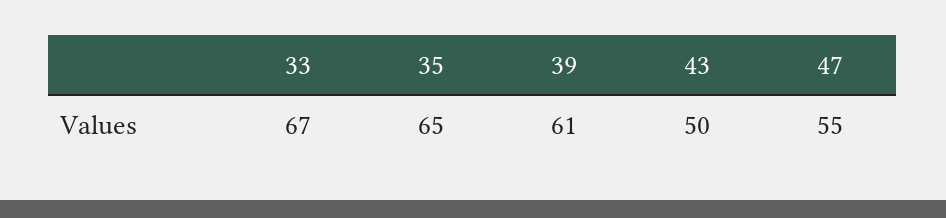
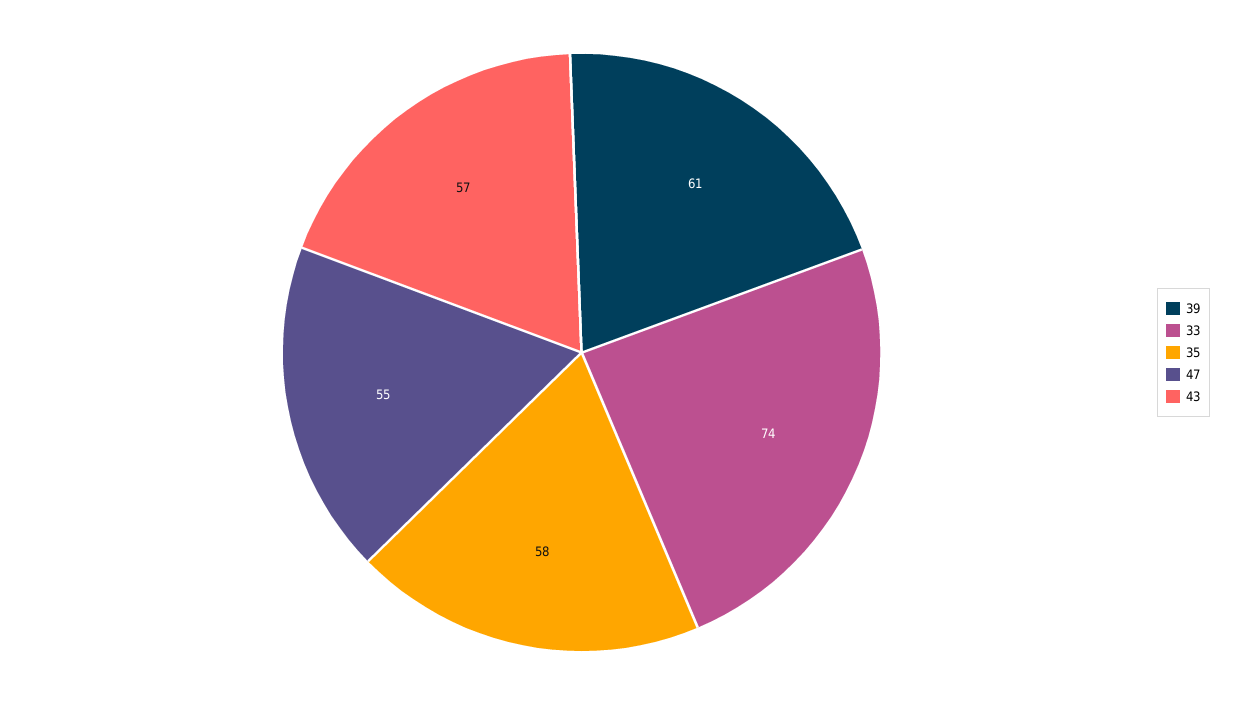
  {
-   "33": 67,
+   "33": 74,
-   "35": 65,
+   "35": 58,
    "39": 61,
-   "43": 50,
+   "43": 57,
    "47": 55
  }

